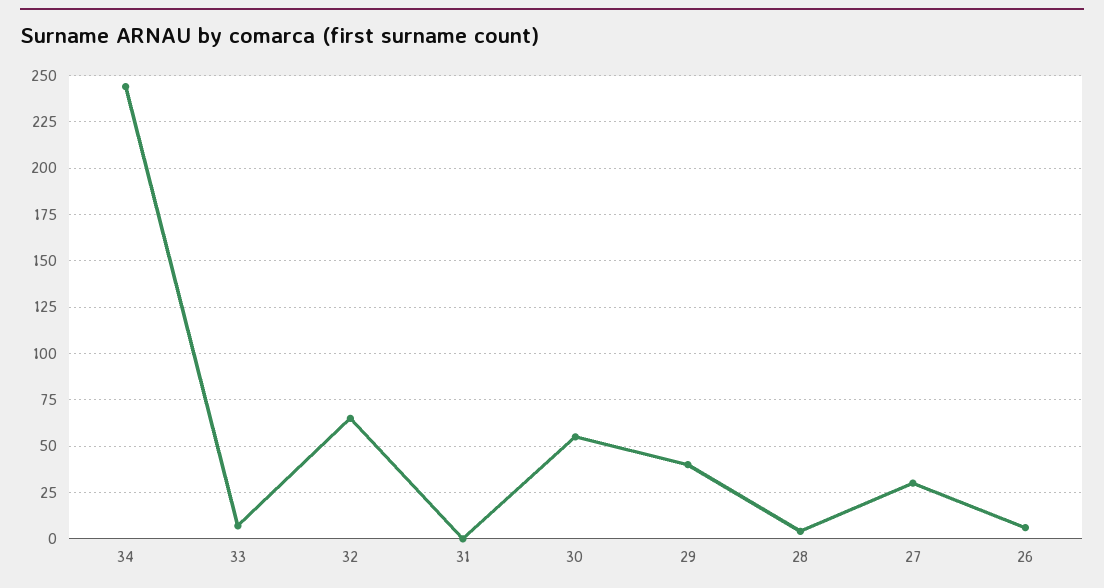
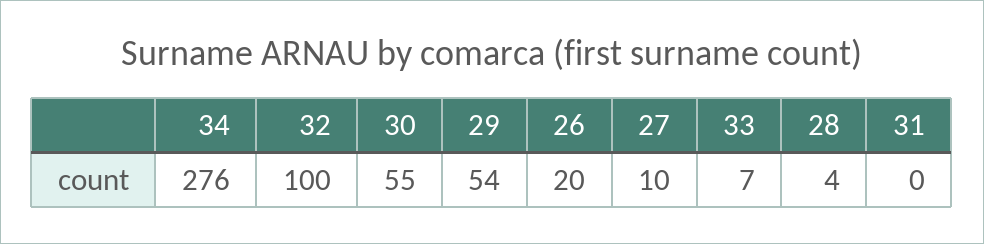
  {
-   "34": 245,
+   "34": 276,
    "33": 7,
-   "32": 65,
+   "32": 100,
    "31": 0,
    "30": 55,
-   "29": 40,
+   "29": 54,
    "28": 4,
-   "27": 30,
+   "27": 10,
-   "26": 5
+   "26": 20
  }

